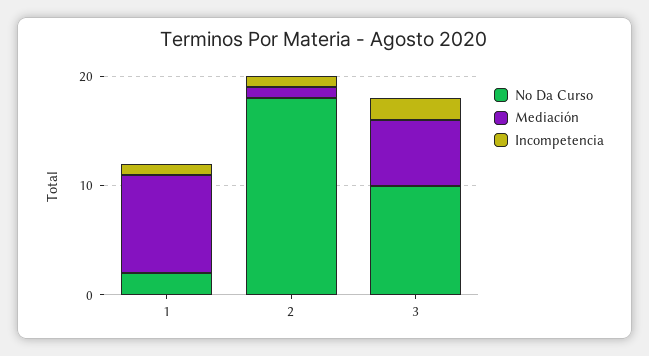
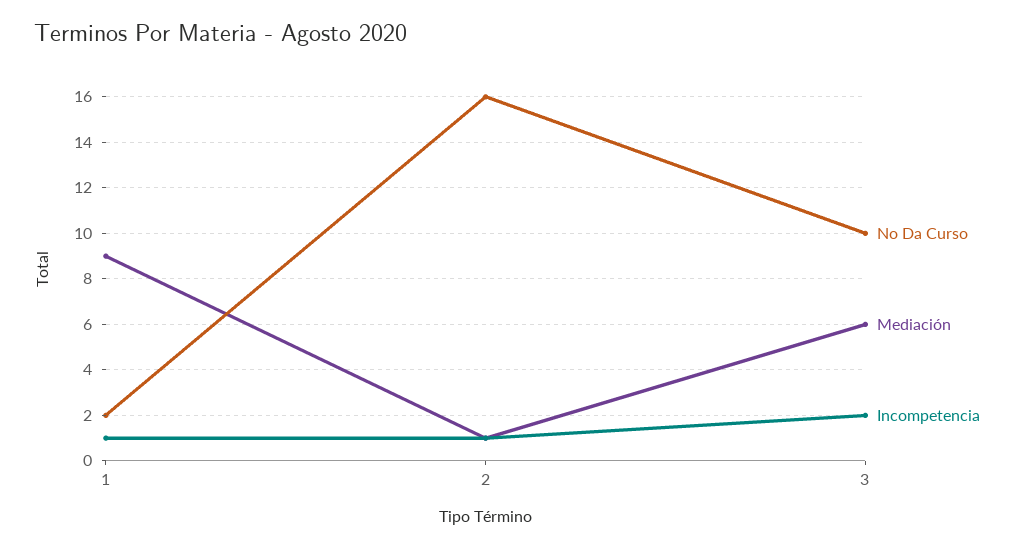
  {
    "No Da Curso": {
      "1": 2,
-     "2": 18,
+     "2": 16,
      "3": 10
    },
    "Mediación": {
      "1": 9,
      "2": 1,
      "3": 6
    },
    "Incompetencia": {
      "1": 1,
      "2": 1,
      "3": 2
    }
  }

